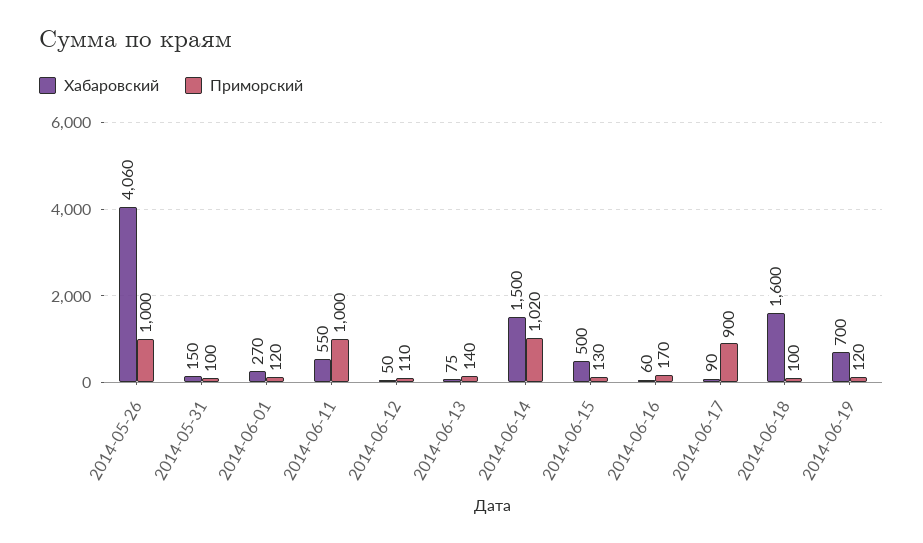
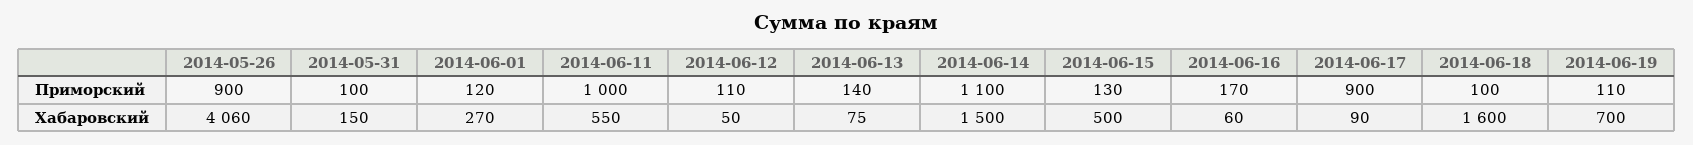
  {
    "Хабаровский": {
      "2014-05-26": 4060,
      "2014-05-31": 150,
      "2014-06-01": 270,
      "2014-06-11": 550,
      "2014-06-12": 50,
      "2014-06-13": 75,
      "2014-06-14": 1500,
      "2014-06-15": 500,
      "2014-06-16": 60,
      "2014-06-17": 90,
      "2014-06-18": 1600,
      "2014-06-19": 700
    },
    "Приморский": {
-     "2014-05-26": 1000,
+     "2014-05-26": 900,
      "2014-05-31": 100,
      "2014-06-01": 120,
      "2014-06-11": 1000,
      "2014-06-12": 110,
      "2014-06-13": 140,
-     "2014-06-14": 1020,
+     "2014-06-14": 1100,
      "2014-06-15": 130,
      "2014-06-16": 170,
      "2014-06-17": 900,
      "2014-06-18": 100,
-     "2014-06-19": 120
+     "2014-06-19": 110
    }
  }

